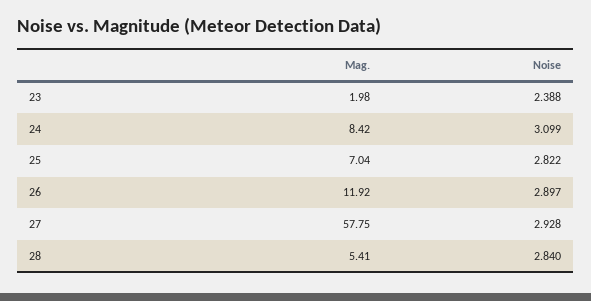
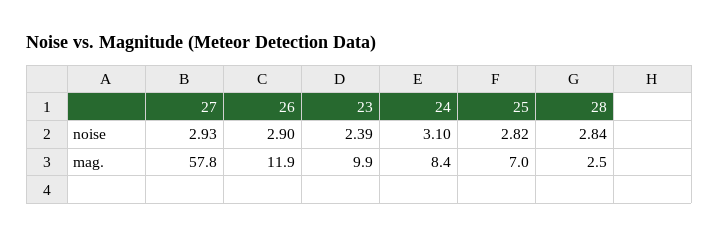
  {
    "Mag.": {
-     "23": 1.98,
+     "23": 9.9,
      "24": 8.42,
      "25": 7.04,
      "26": 11.92,
      "27": 57.75,
-     "28": 5.41
+     "28": 2.5
    },
    "Noise": {
      "23": 2.388,
      "24": 3.099,
      "25": 2.822,
      "26": 2.897,
      "27": 2.928,
      "28": 2.84
    }
  }

